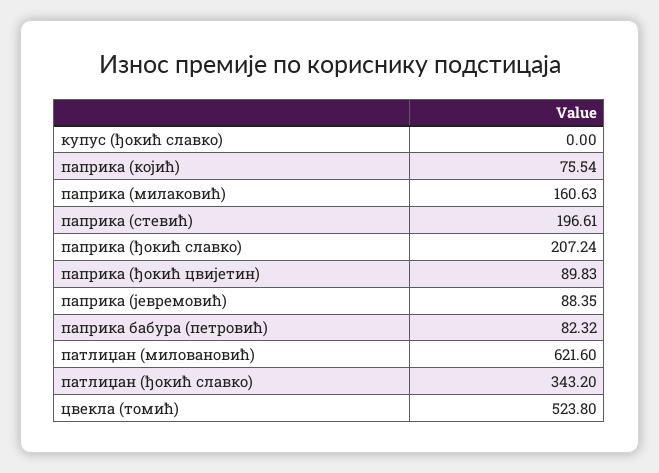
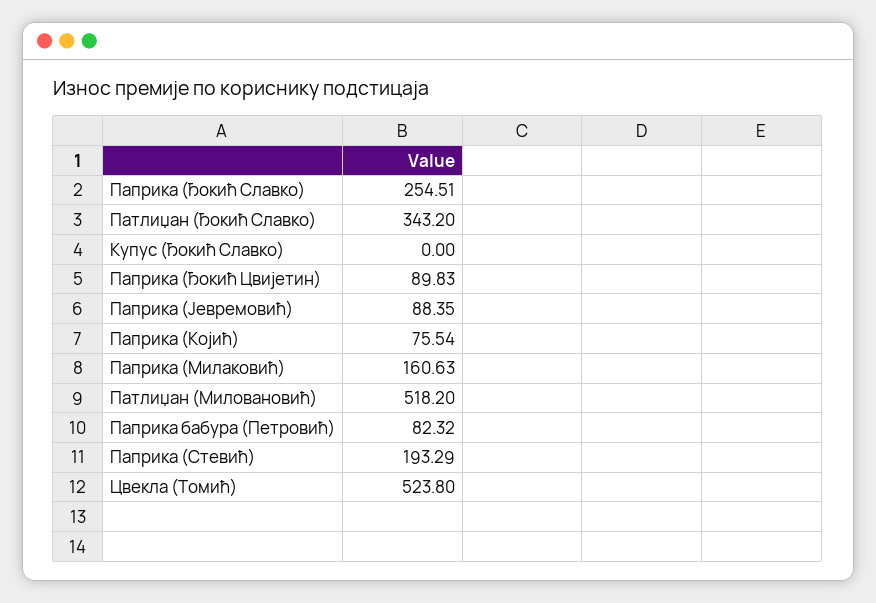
  {
    "купус (ђокић славко)": 0,
    "паприка (којић)": 75.54,
    "паприка (милаковић)": 160.63,
-   "паприка (стевић)": 196.61,
+   "паприка (стевић)": 193.29,
-   "паприка (ђокић славко)": 207.24,
+   "паприка (ђокић славко)": 254.51,
    "паприка (ђокић цвијетин)": 89.83,
    "паприка (јевремовић)": 88.35,
    "паприка бабура (петровић)": 82.32,
-   "патлиџан (миловановић)": 621.6,
+   "патлиџан (миловановић)": 518.2,
    "патлиџан (ђокић славко)": 343.2,
    "цвекла (томић)": 523.8
  }

